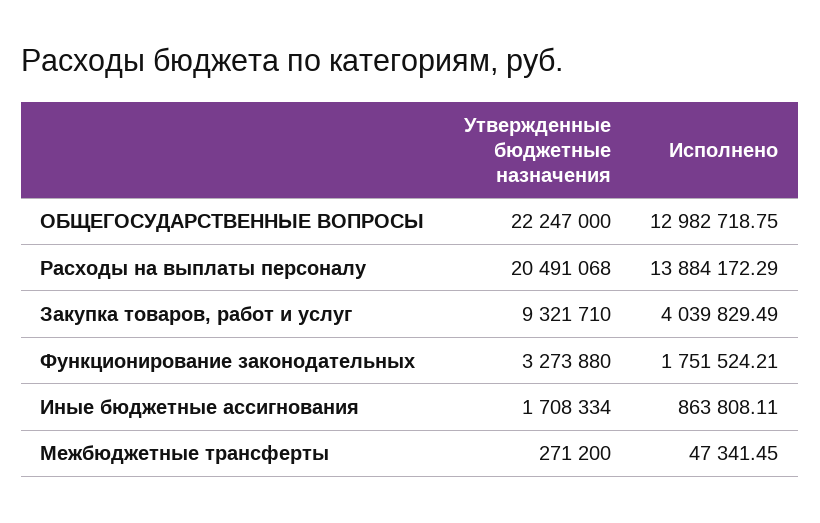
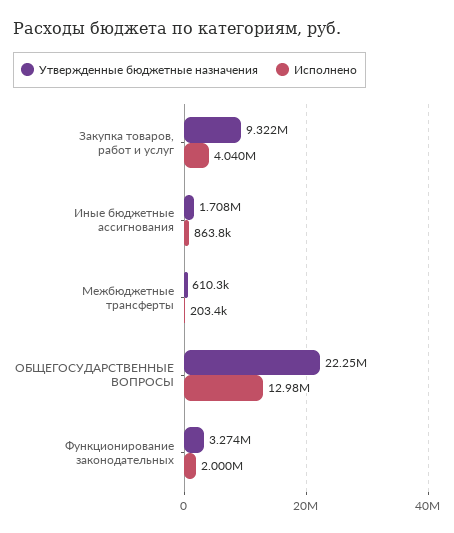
  {
    "Утвержденные бюджетные назначения": {
      "ОБЩЕГОСУДАРСТВЕННЫЕ ВОПРОСЫ": 22247000,
-     "Расходы на выплаты персоналу": 20491068,
      "Закупка товаров, работ и услуг": 9321710,
      "Функционирование законодательных": 3273880,
      "Иные бюджетные ассигнования": 1708334,
-     "Межбюджетные трансферты": 271200
+     "Межбюджетные трансферты": 610300
    },
    "Исполнено": {
      "ОБЩЕГОСУДАРСТВЕННЫЕ ВОПРОСЫ": 12982718.75,
-     "Расходы на выплаты персоналу": 13884172.29,
      "Закупка товаров, работ и услуг": 4039829.49,
-     "Функционирование законодательных": 1751524.21,
+     "Функционирование законодательных": 2000000,
      "Иные бюджетные ассигнования": 863808.11,
-     "Межбюджетные трансферты": 47341.45
+     "Межбюджетные трансферты": 203400
    }
  }

